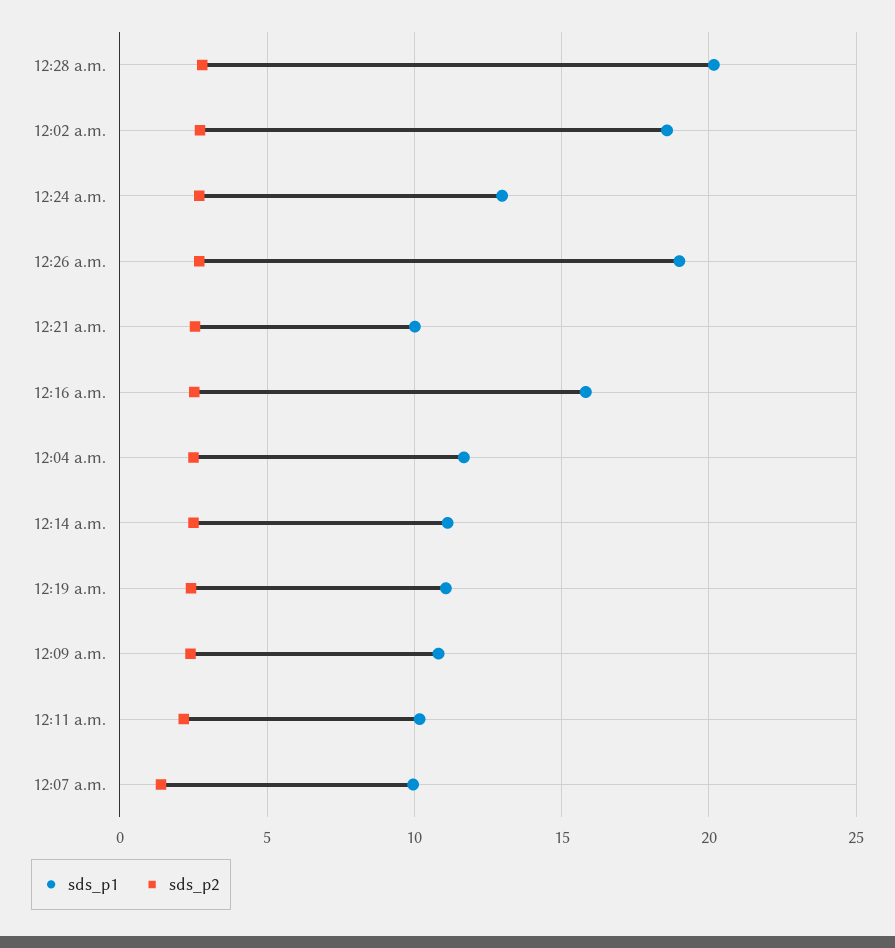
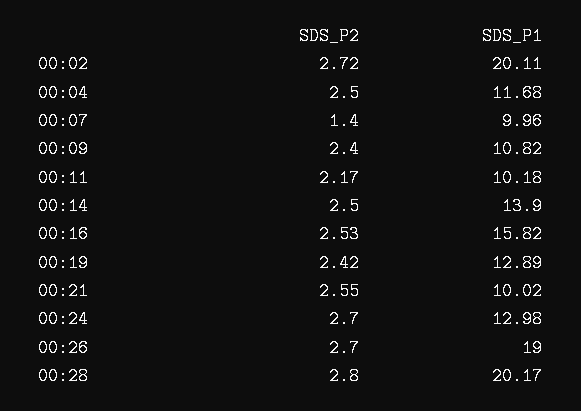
  {
    "sds_p1": {
      "12:28 a.m.": 20.17,
-     "12:02 a.m.": 18.5,
+     "12:02 a.m.": 20.11,
      "12:24 a.m.": 12.98,
      "12:26 a.m.": 19,
      "12:21 a.m.": 10.02,
      "12:16 a.m.": 15.82,
      "12:04 a.m.": 11.68,
-     "12:14 a.m.": 11,
+     "12:14 a.m.": 13.9,
-     "12:19 a.m.": 11,
+     "12:19 a.m.": 12.89,
      "12:09 a.m.": 10.82,
      "12:11 a.m.": 10.18,
      "12:07 a.m.": 9.96
    },
    "sds_p2": {
      "12:28 a.m.": 2.8,
      "12:02 a.m.": 2.72,
      "12:24 a.m.": 2.7,
      "12:26 a.m.": 2.7,
      "12:21 a.m.": 2.55,
      "12:16 a.m.": 2.53,
      "12:04 a.m.": 2.5,
      "12:14 a.m.": 2.5,
      "12:19 a.m.": 2.42,
      "12:09 a.m.": 2.4,
      "12:11 a.m.": 2.17,
      "12:07 a.m.": 1.4
    }
  }

